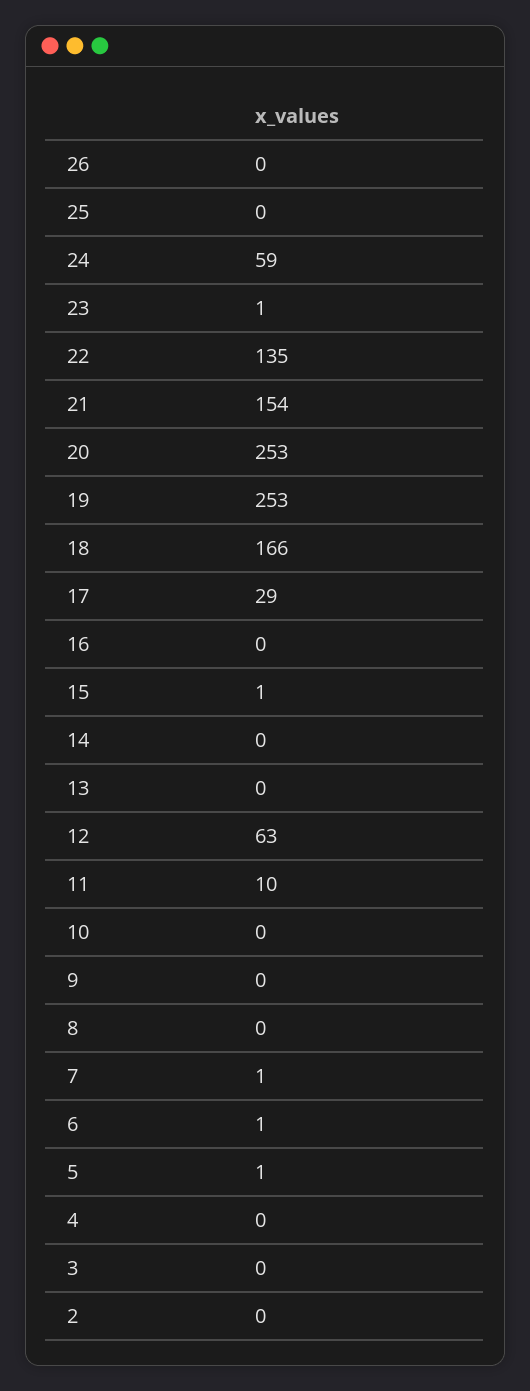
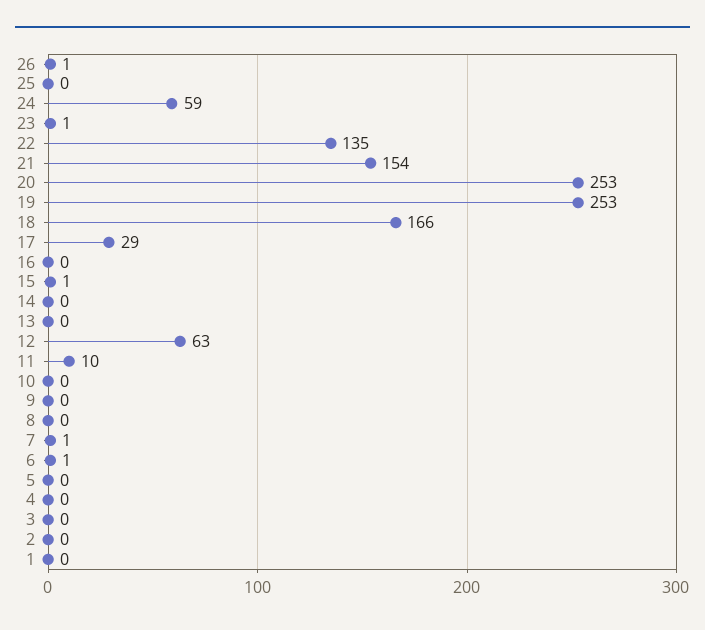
  {
-   "26": 0,
+   "26": 1,
    "25": 0,
    "24": 59,
    "23": 1,
    "22": 135,
    "21": 154,
    "20": 253,
    "19": 253,
    "18": 166,
    "17": 29,
    "16": 0,
    "15": 1,
    "14": 0,
    "13": 0,
    "12": 63,
    "11": 10,
    "10": 0,
    "9": 0,
    "8": 0,
    "7": 1,
    "6": 1,
-   "5": 1,
+   "5": 0,
    "4": 0,
    "3": 0,
-   "2": 0
+   "2": 0,
+   "1": 0
  }

